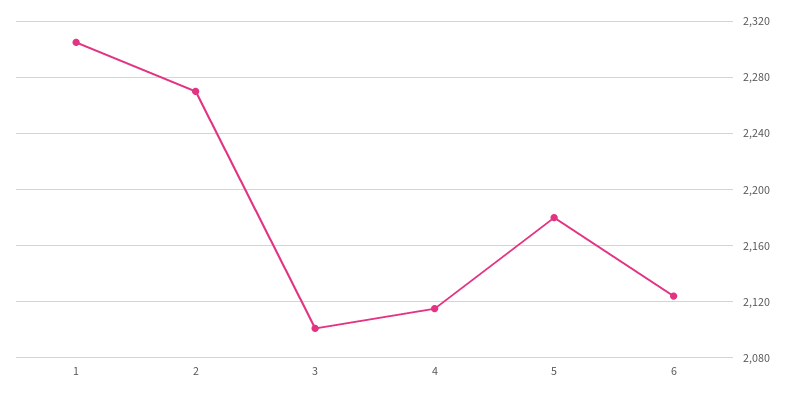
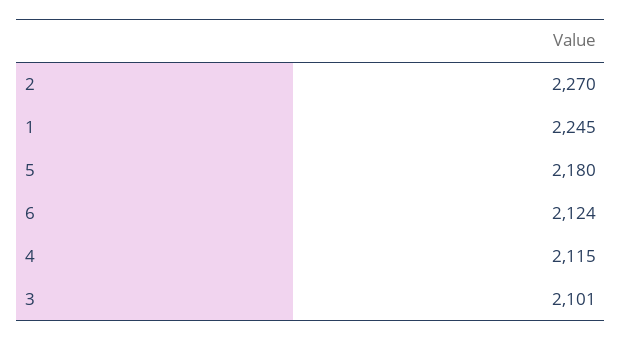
  {
-   "1": 2305,
+   "1": 2245,
    "2": 2270,
    "3": 2101,
    "4": 2115,
    "5": 2180,
    "6": 2124
  }

